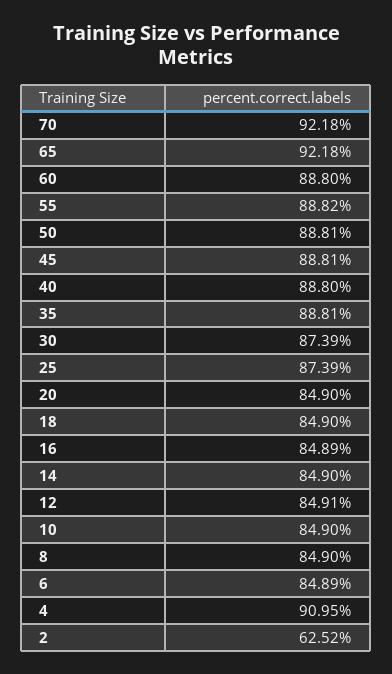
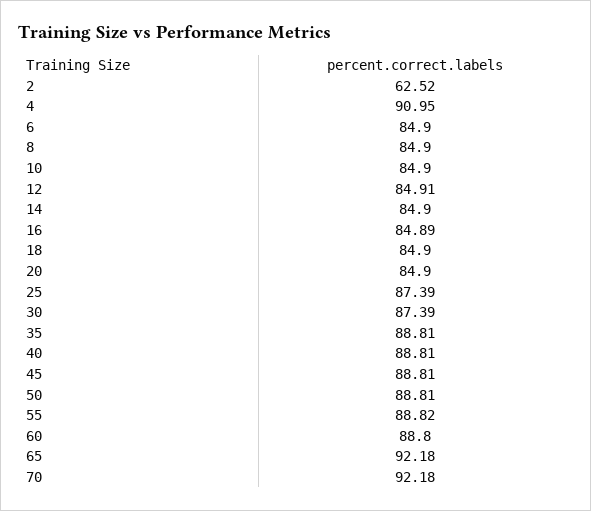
  {
    "70": 92.18,
    "65": 92.18,
    "60": 88.8,
    "55": 88.82,
    "50": 88.81,
    "45": 88.81,
-   "40": 88.8,
+   "40": 88.81,
    "35": 88.81,
    "30": 87.39,
    "25": 87.39,
    "20": 84.9,
    "18": 84.9,
    "16": 84.89,
    "14": 84.9,
    "12": 84.91,
    "10": 84.9,
    "8": 84.9,
-   "6": 84.89,
+   "6": 84.9,
    "4": 90.95,
    "2": 62.52
  }

